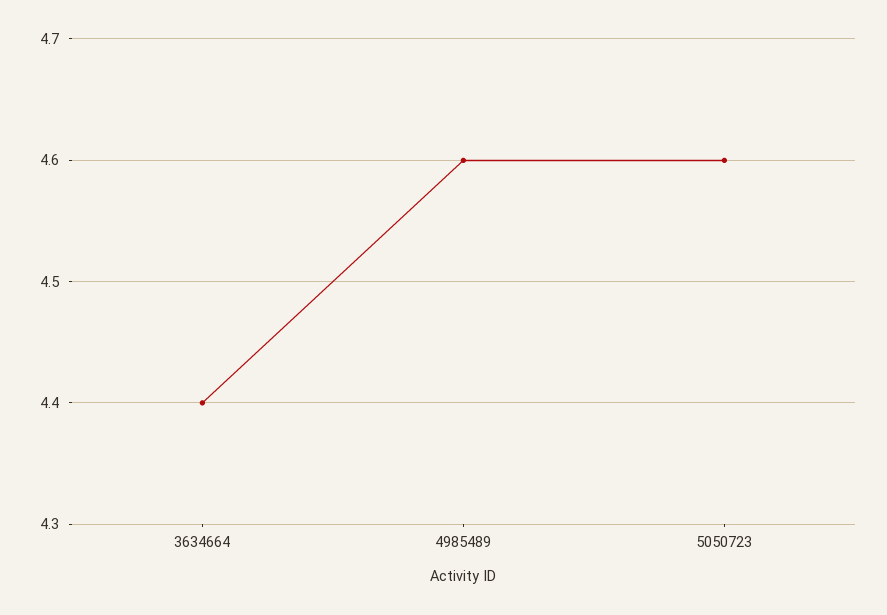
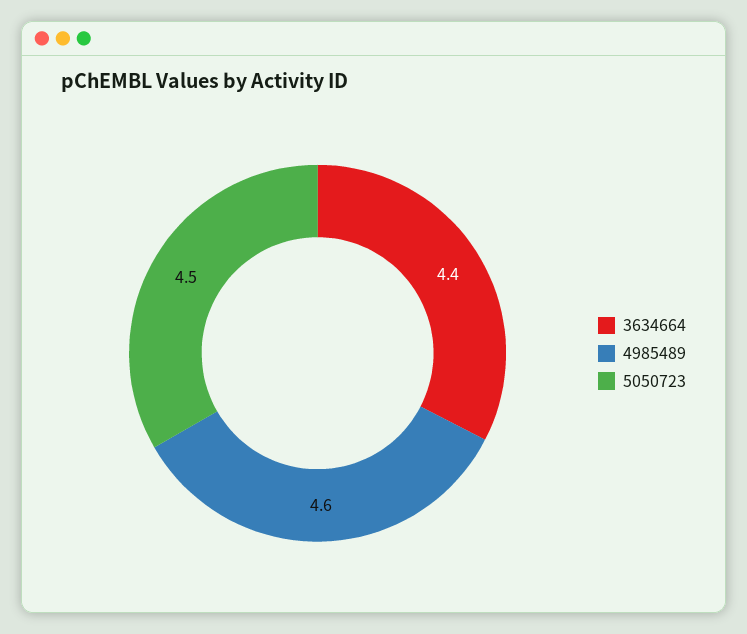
  {
    "3634664": 4.4,
    "4985489": 4.6,
-   "5050723": 4.6
+   "5050723": 4.5
  }

